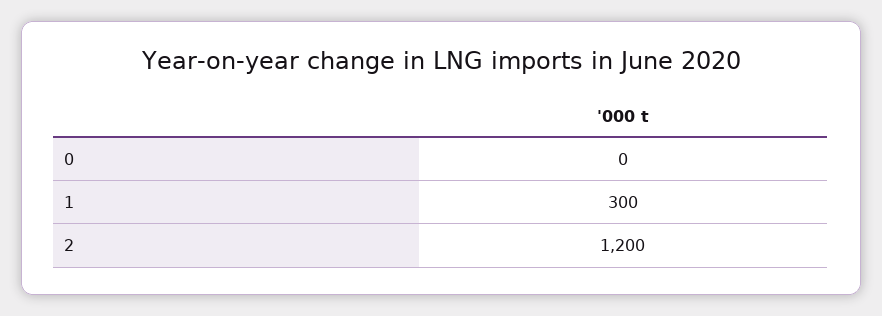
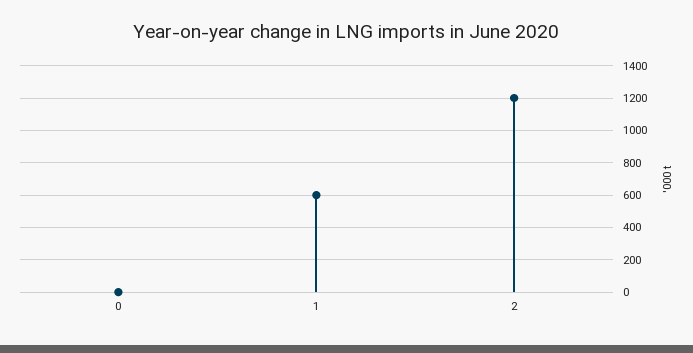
  {
    "0": 0,
-   "1": 300,
+   "1": 600,
    "2": 1200
  }

